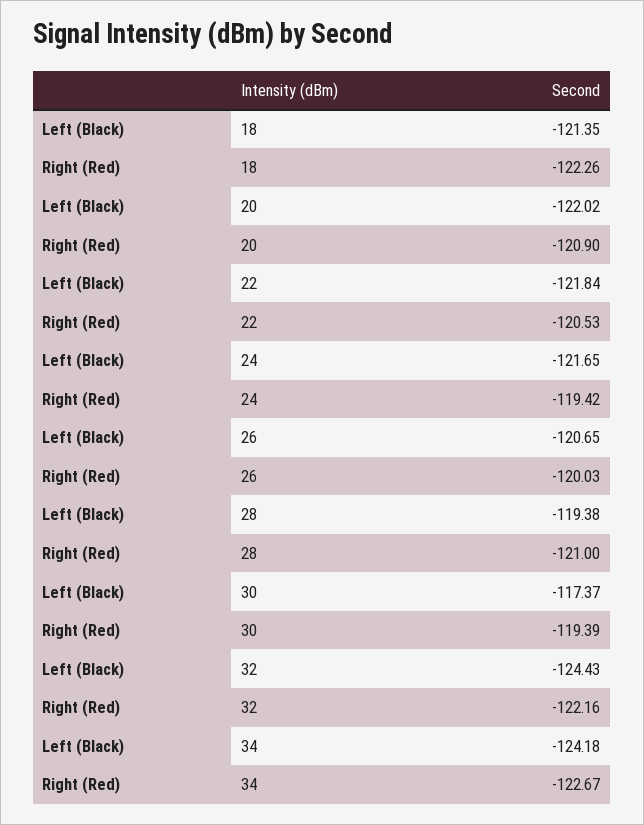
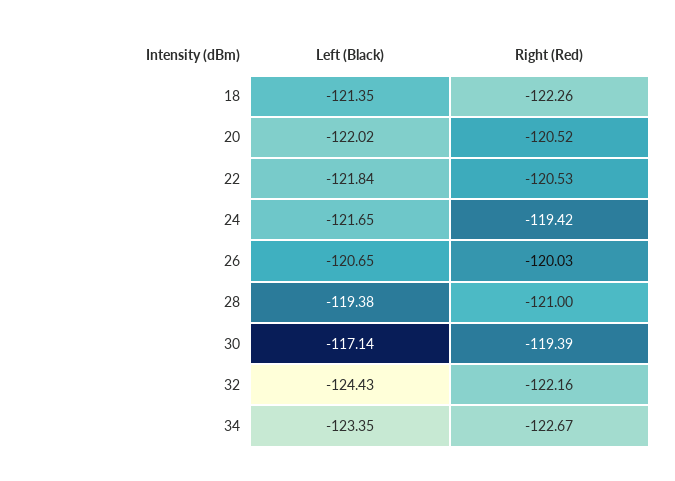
  {
    "Left (Black)": {
      "18": -121.35,
      "20": -122.02,
      "22": -121.84,
      "24": -121.65,
      "26": -120.65,
      "28": -119.38,
-     "30": -117.37,
+     "30": -117.14,
      "32": -124.43,
-     "34": -124.18
+     "34": -123.35
    },
    "Right (Red)": {
      "18": -122.26,
-     "20": -120.9,
+     "20": -120.52,
      "22": -120.53,
      "24": -119.42,
      "26": -120.03,
      "28": -121,
      "30": -119.39,
      "32": -122.16,
      "34": -122.67
    }
  }

